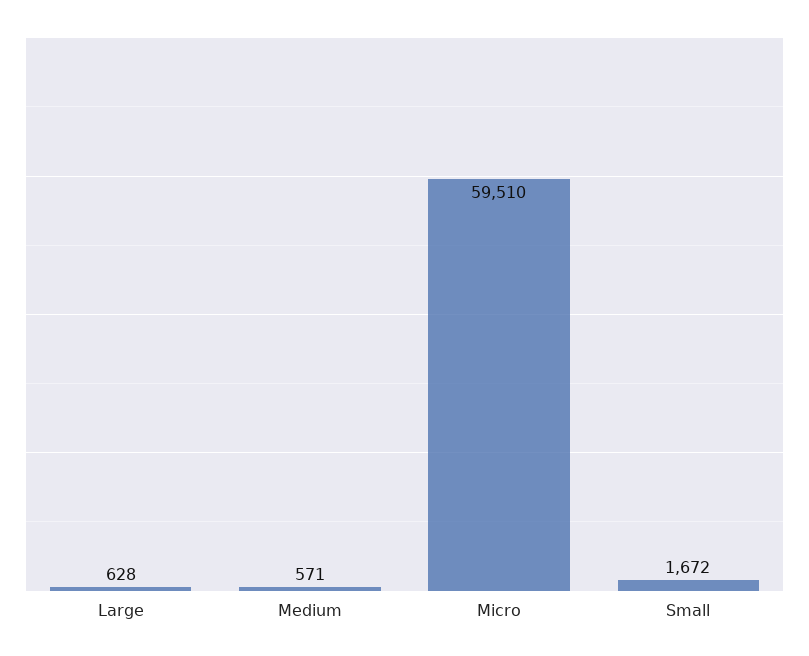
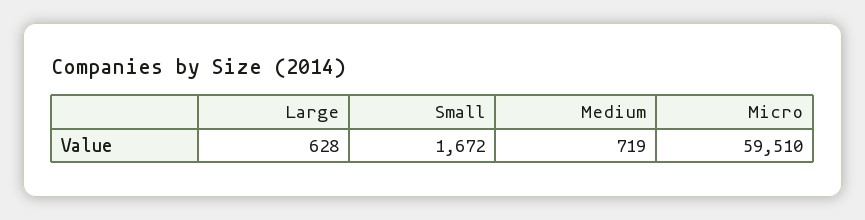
  {
    "Large": 628,
-   "Medium": 571,
+   "Medium": 719,
    "Micro": 59510,
    "Small": 1672
  }

